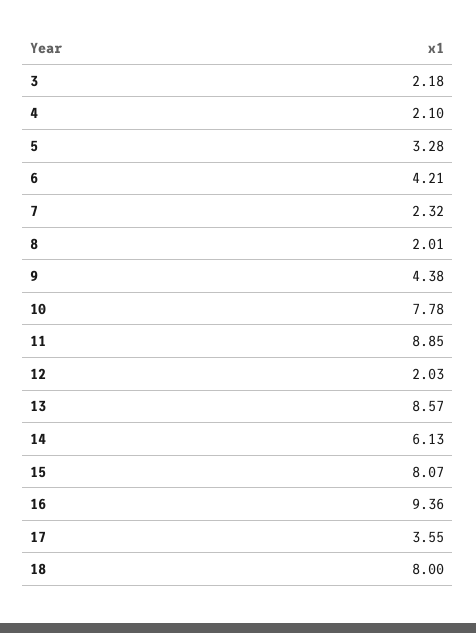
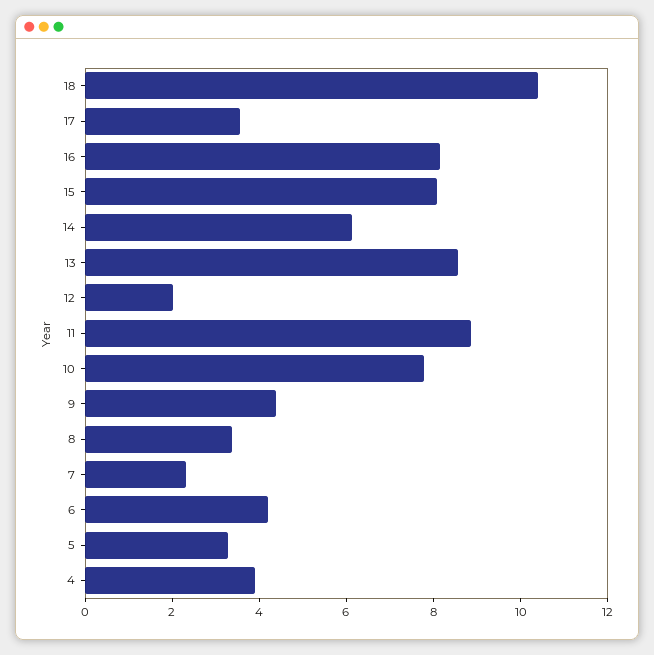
  {
-   "3": 2.18,
-   "4": 2.1,
+   "4": 4,
    "5": 3.28,
    "6": 4.21,
    "7": 2.32,
-   "8": 2.01,
+   "8": 3.5,
    "9": 4.38,
    "10": 7.78,
    "11": 8.85,
    "12": 2.03,
    "13": 8.57,
    "14": 6.13,
    "15": 8.07,
-   "16": 9.36,
+   "16": 8,
    "17": 3.55,
-   "18": 8
+   "18": 10.5
  }

